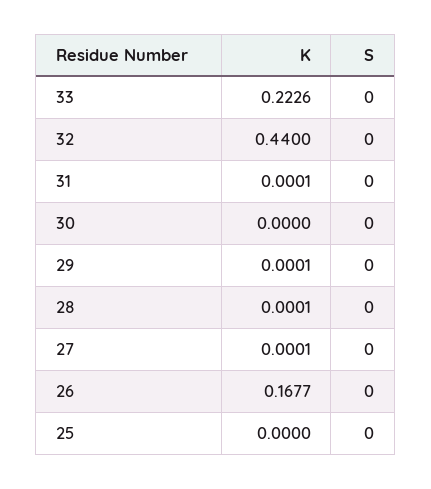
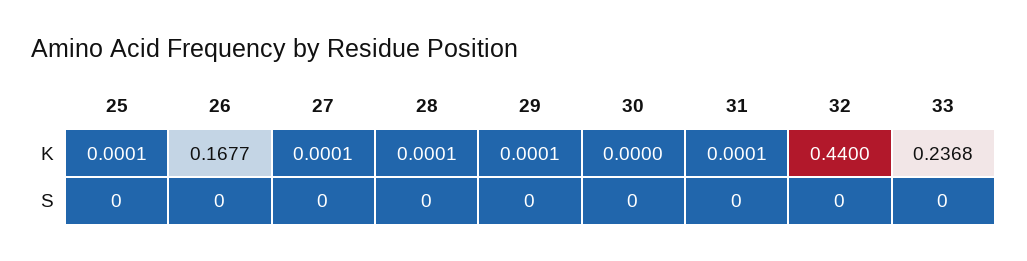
  {
    "K": {
-     "33": 0.2226,
+     "33": 0.2368,
      "32": 0.44,
      "31": 0.0001,
      "30": 0,
      "29": 0.0001,
      "28": 0.0001,
      "27": 0.0001,
      "26": 0.1677,
-     "25": 0
+     "25": 0.0001
    },
    "S": {
      "33": 0,
      "32": 0,
      "31": 0,
      "30": 0,
      "29": 0,
      "28": 0,
      "27": 0,
      "26": 0,
      "25": 0
    }
  }

